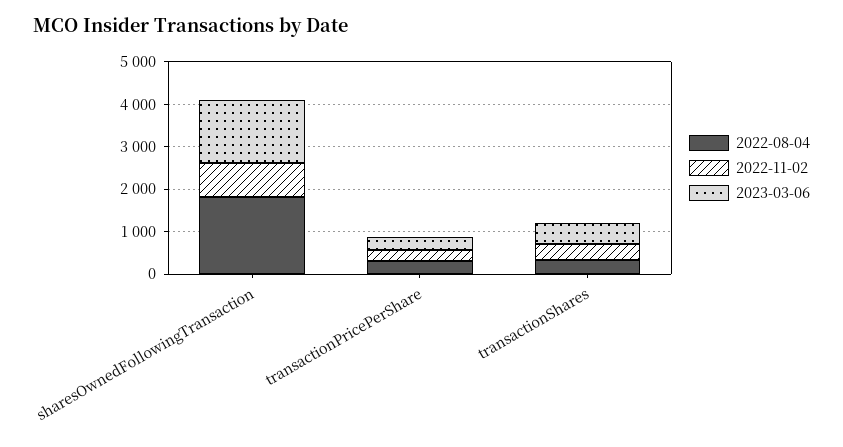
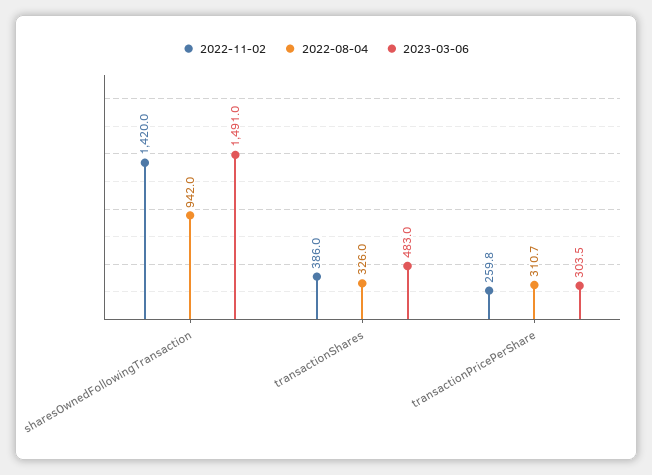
  {
    "2022-08-04": {
-     "sharesOwnedFollowingTransaction": 1800,
+     "sharesOwnedFollowingTransaction": 942,
      "transactionPricePerShare": 310.7,
      "transactionShares": 326
    },
    "2022-11-02": {
-     "sharesOwnedFollowingTransaction": 800,
+     "sharesOwnedFollowingTransaction": 1420,
      "transactionPricePerShare": 259.8,
      "transactionShares": 386
    },
    "2023-03-06": {
      "sharesOwnedFollowingTransaction": 1491,
      "transactionPricePerShare": 303.5,
      "transactionShares": 483
    }
  }

